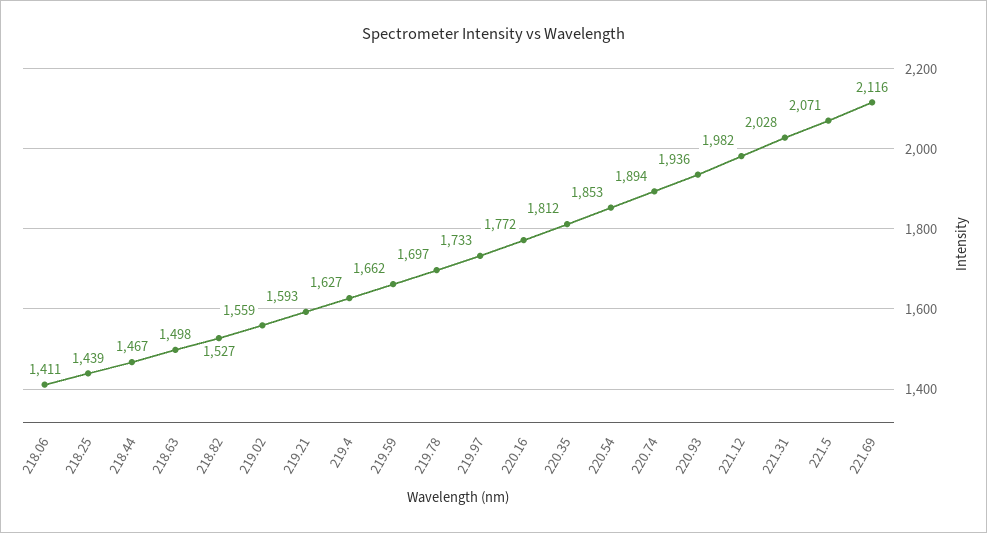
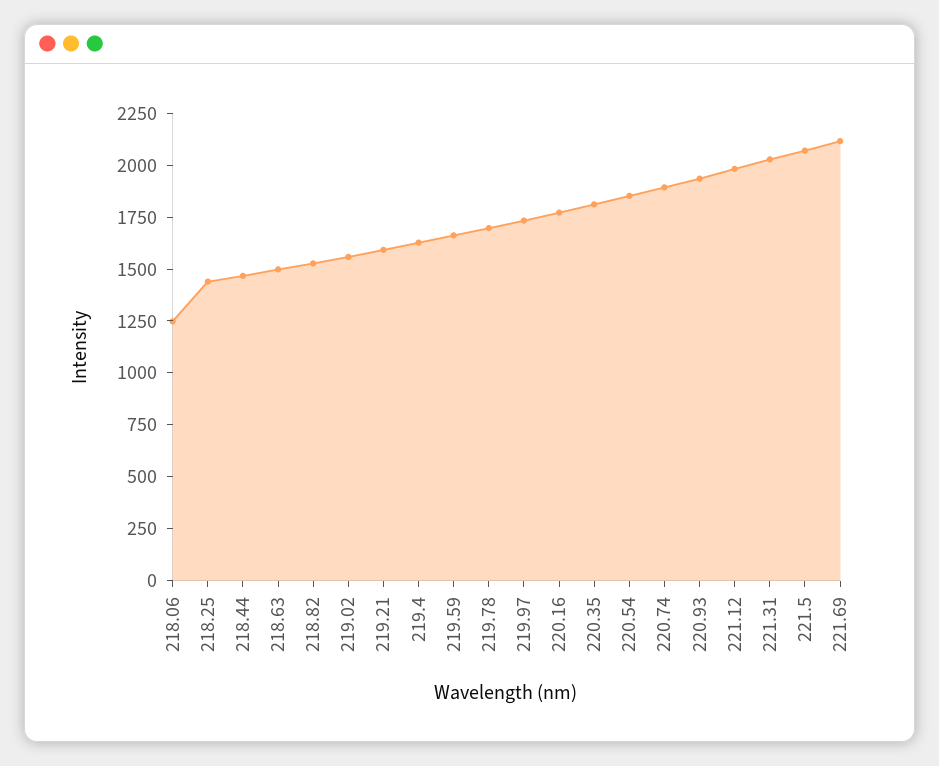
  {
-   "218.06": 1411,
+   "218.06": 1250,
    "218.25": 1439,
    "218.44": 1467,
    "218.63": 1498,
    "218.82": 1527,
    "219.02": 1559,
    "219.21": 1593,
    "219.4": 1627,
    "219.59": 1662,
    "219.78": 1697,
    "219.97": 1733,
    "220.16": 1772,
    "220.35": 1812,
    "220.54": 1853,
    "220.74": 1894,
    "220.93": 1936,
    "221.12": 1982,
    "221.31": 2028,
    "221.5": 2071,
    "221.69": 2116
  }

